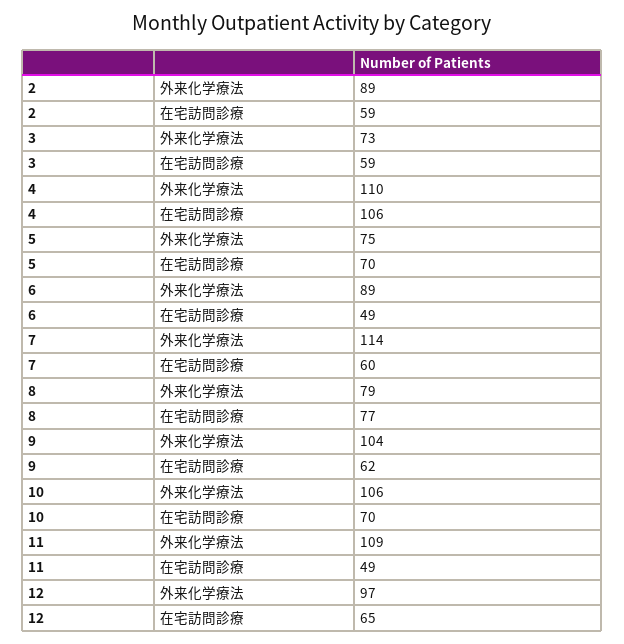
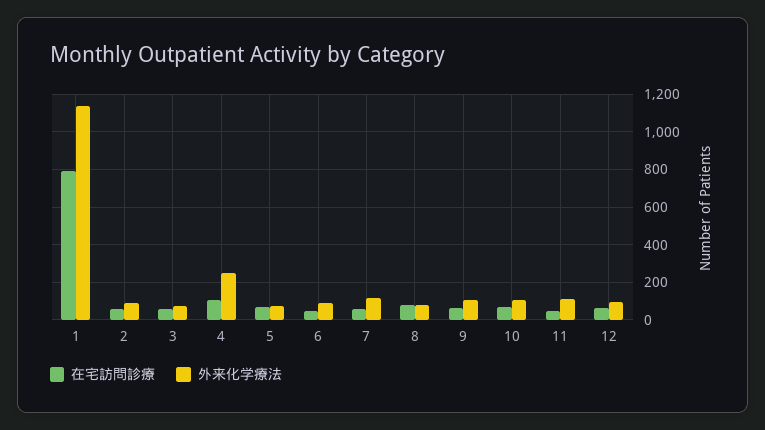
  {
    "外来化学療法": {
      "2": 89,
      "3": 73,
-     "4": 110,
+     "4": 250,
      "5": 75,
      "6": 89,
      "7": 114,
      "8": 79,
      "9": 104,
      "10": 106,
      "11": 109,
-     "12": 97
+     "12": 97,
+     "1": 1150
    },
    "在宅訪問診療": {
      "2": 59,
      "3": 59,
      "4": 106,
      "5": 70,
      "6": 49,
      "7": 60,
      "8": 77,
      "9": 62,
      "10": 70,
      "11": 49,
-     "12": 65
+     "12": 65,
+     "1": 800
    }
  }

